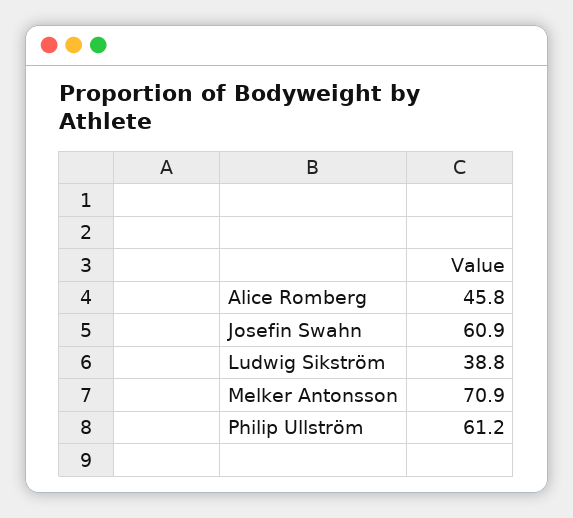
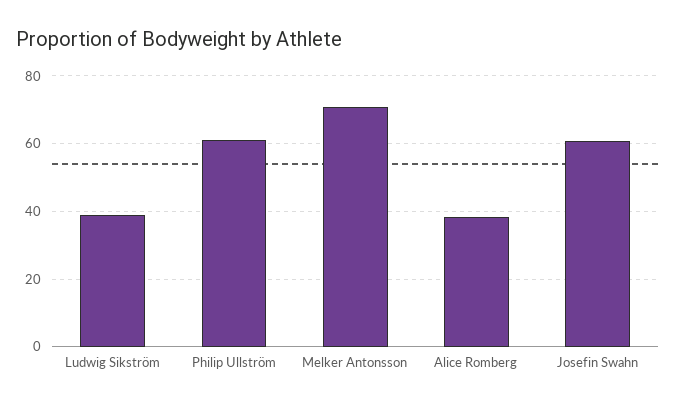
  {
-   "Alice Romberg": 45.8,
+   "Alice Romberg": 38,
    "Josefin Swahn": 60.9,
    "Ludwig Sikström": 38.8,
    "Melker Antonsson": 70.9,
    "Philip Ullström": 61.2
  }

